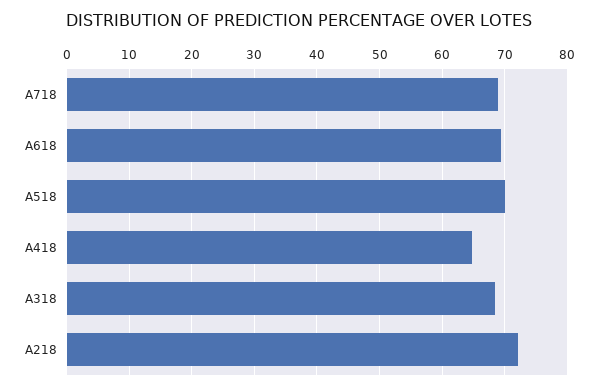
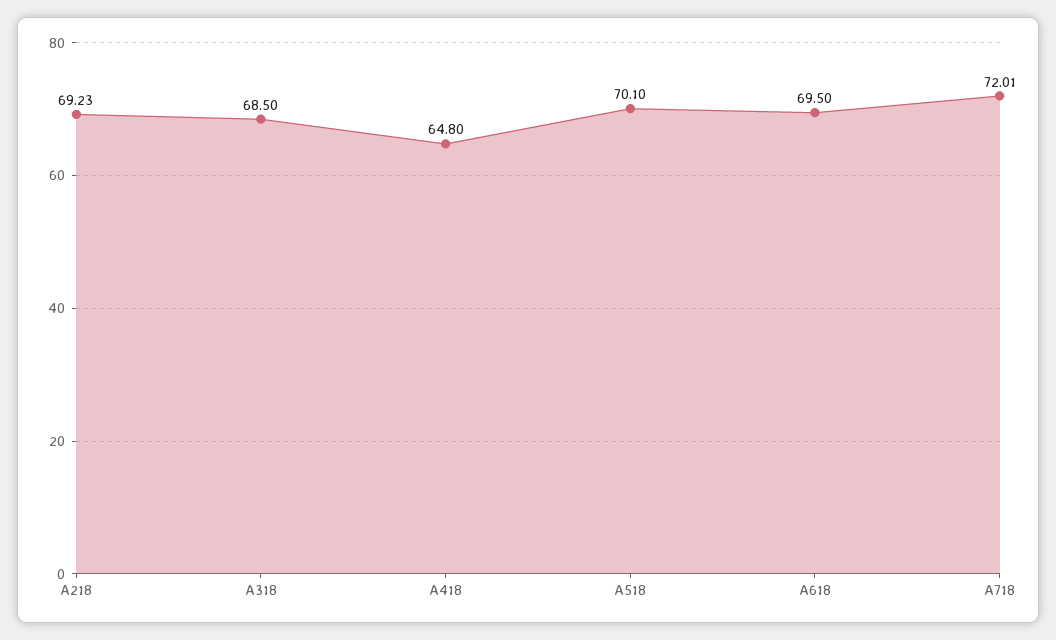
  {
-   "A718": 69,
+   "A718": 72.01,
    "A618": 69.5,
    "A518": 70.1,
    "A418": 64.8,
    "A318": 68.5,
-   "A218": 72
+   "A218": 69.23
  }

